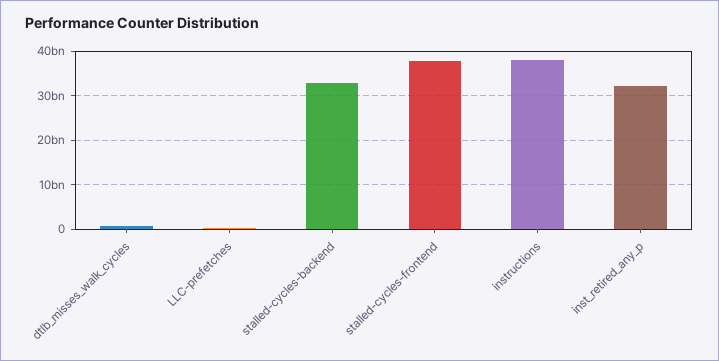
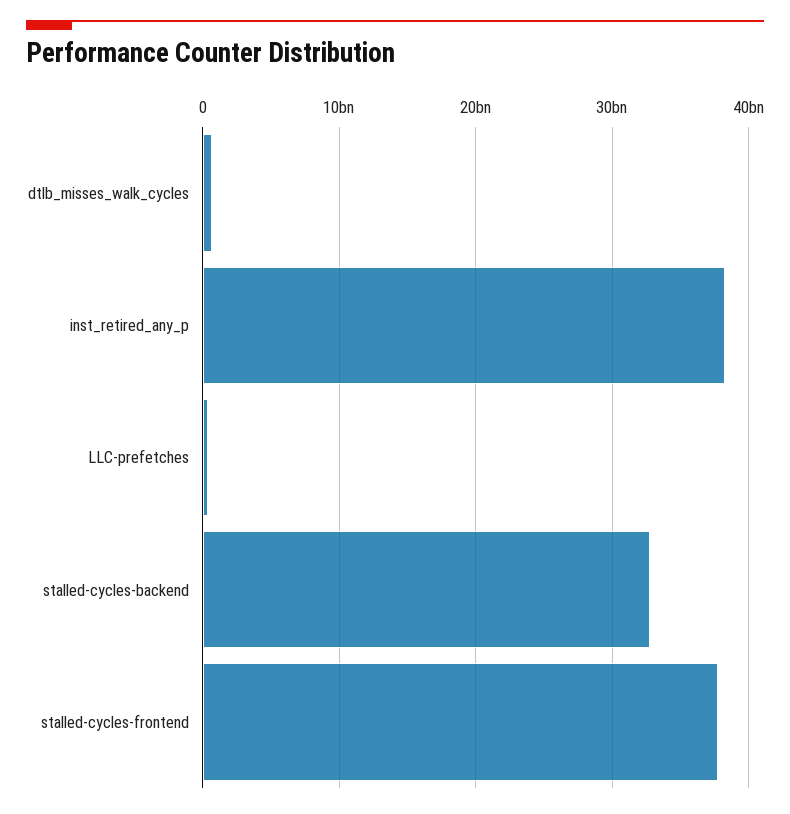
  {
    "dtlb_misses_walk_cycles": 1000000000,
    "LLC-prefetches": 0,
    "stalled-cycles-backend": 33000000000,
    "stalled-cycles-frontend": 38000000000,
-   "instructions": 38000000000,
-   "inst_retired_any_p": 32000000000
+   "inst_retired_any_p": 38000000000
  }

